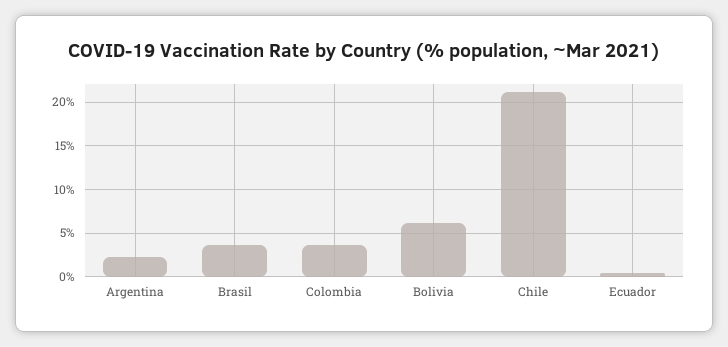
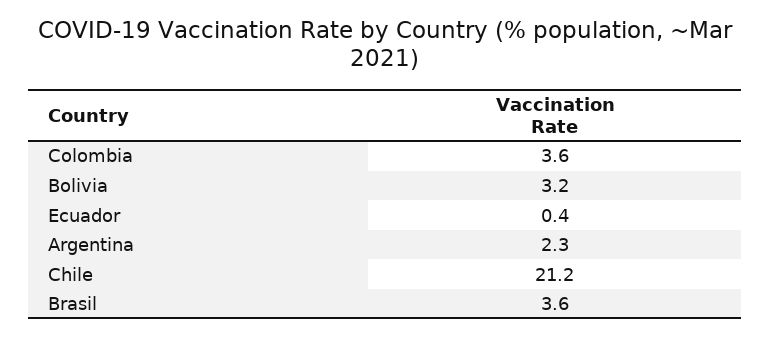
  {
    "Argentina": 2.3,
    "Brasil": 3.6,
    "Colombia": 3.6,
-   "Bolivia": 6,
+   "Bolivia": 3.2,
    "Chile": 21.2,
    "Ecuador": 0.4
  }

